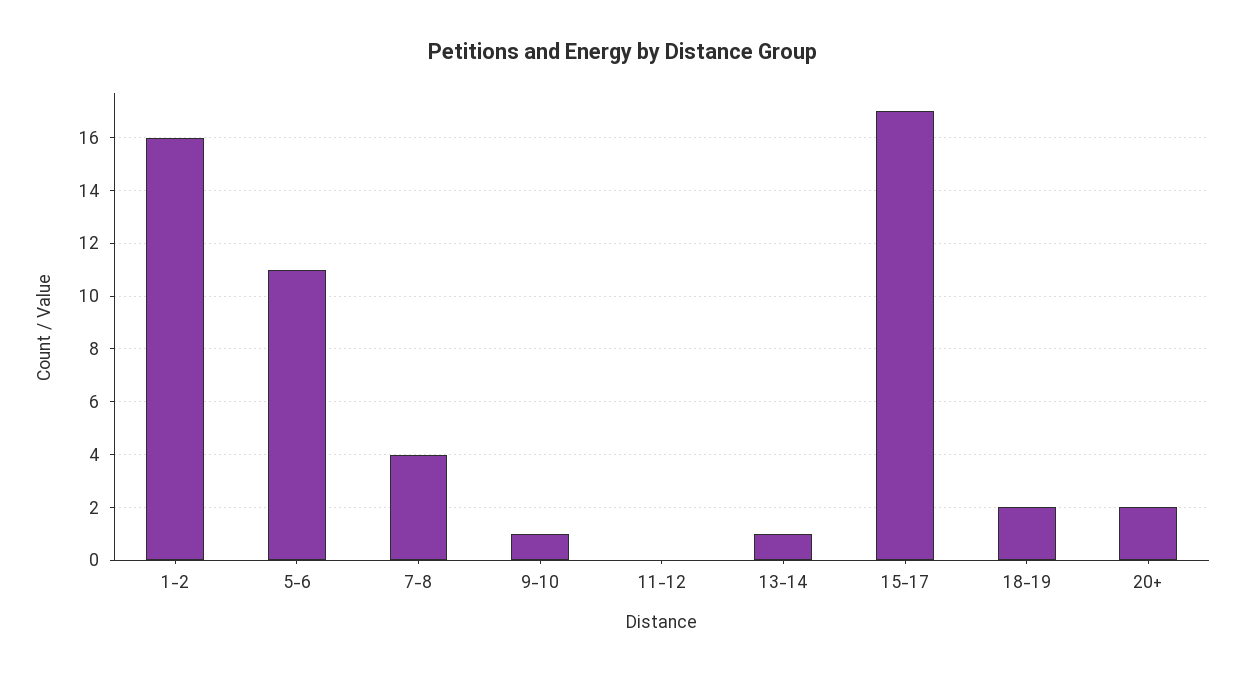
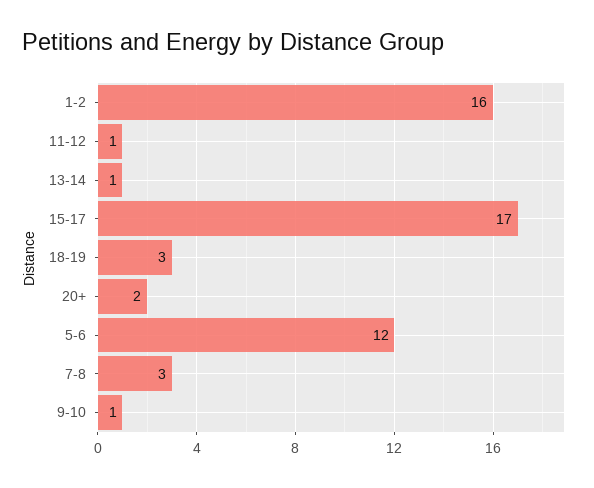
  {
    "1-2": 16,
-   "5-6": 11,
+   "5-6": 12,
-   "7-8": 4,
+   "7-8": 3,
    "9-10": 1,
-   "11-12": 0,
+   "11-12": 1,
    "13-14": 1,
    "15-17": 17,
-   "18-19": 2,
+   "18-19": 3,
    "20+": 2
  }

